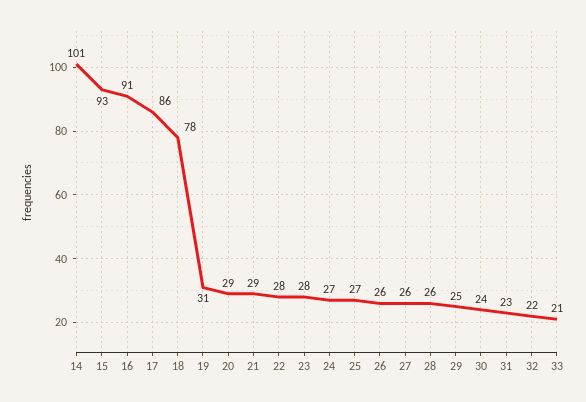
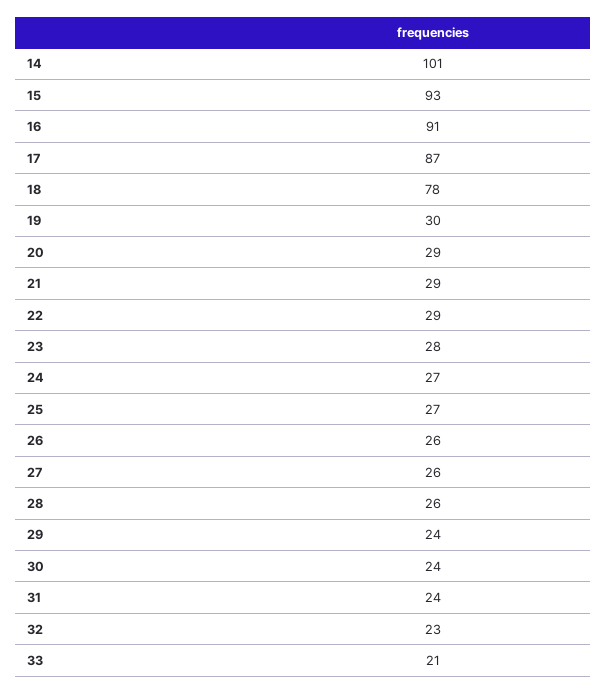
  {
    "14": 101,
    "15": 93,
    "16": 91,
-   "17": 86,
+   "17": 87,
    "18": 78,
-   "19": 31,
+   "19": 30,
    "20": 29,
    "21": 29,
-   "22": 28,
+   "22": 29,
    "23": 28,
    "24": 27,
    "25": 27,
    "26": 26,
    "27": 26,
    "28": 26,
-   "29": 25,
+   "29": 24,
    "30": 24,
-   "31": 23,
+   "31": 24,
-   "32": 22,
+   "32": 23,
    "33": 21
  }

